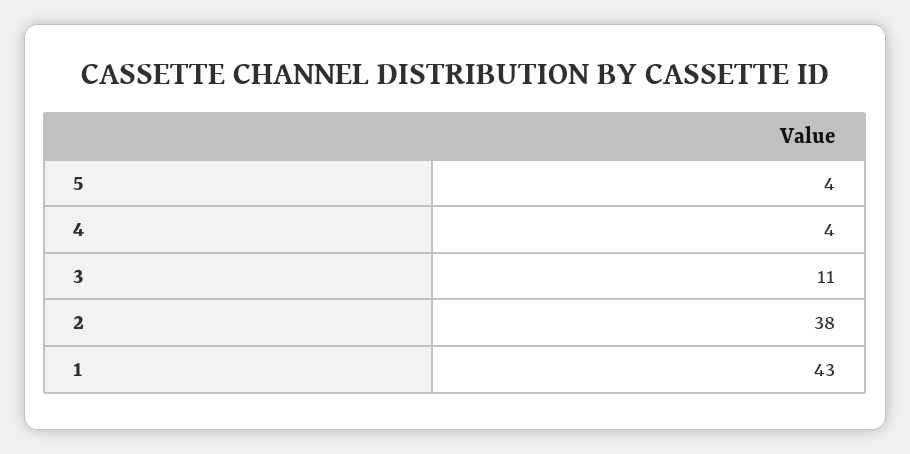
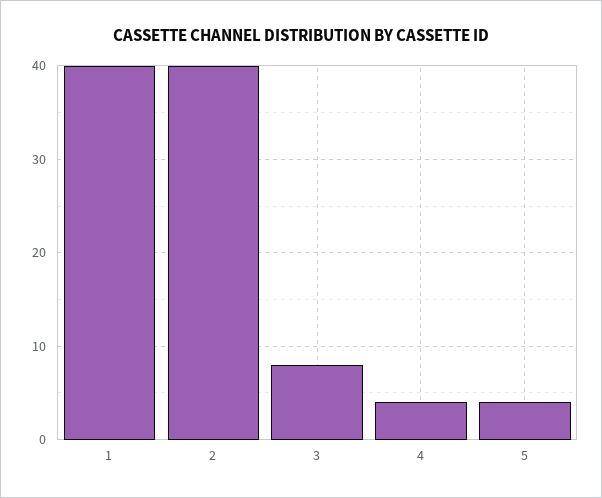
  {
    "5": 4,
    "4": 4,
-   "3": 11,
+   "3": 8,
-   "2": 38,
+   "2": 40,
-   "1": 43
+   "1": 40
  }

